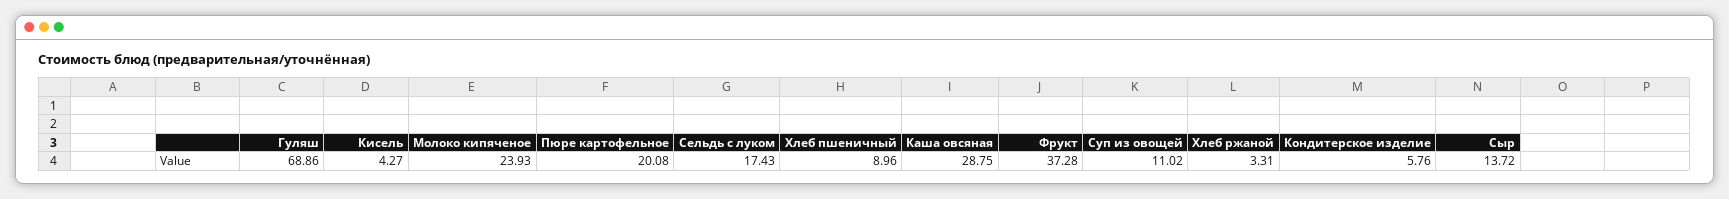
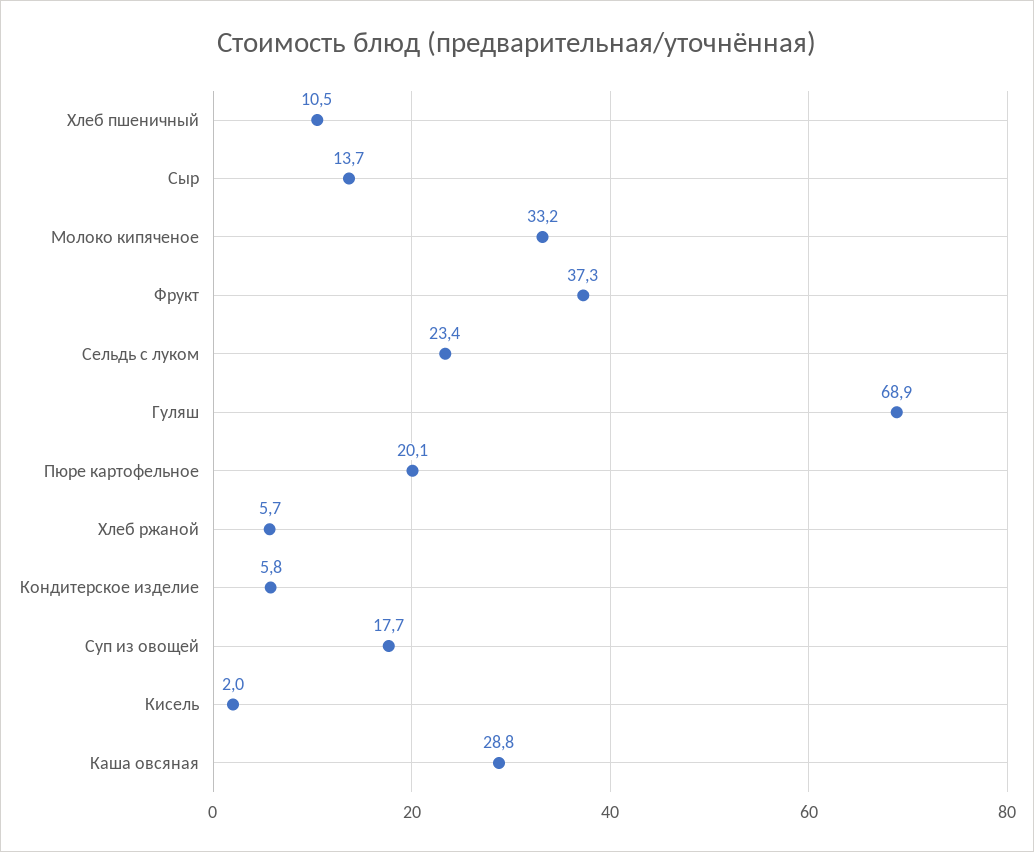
  {
    "Гуляш": 68.86,
-   "Кисель": 4.27,
+   "Кисель": 2,
-   "Молоко кипяченое": 23.93,
+   "Молоко кипяченое": 33.2,
    "Пюре картофельное": 20.08,
-   "Сельдь с луком": 17.43,
+   "Сельдь с луком": 23.4,
-   "Хлеб пшеничный": 8.96,
+   "Хлеб пшеничный": 10.5,
    "Каша овсяная": 28.75,
    "Фрукт": 37.28,
-   "Суп из овощей": 11.02,
+   "Суп из овощей": 17.7,
-   "Хлеб ржаной": 3.31,
+   "Хлеб ржаной": 5.7,
    "Кондитерское изделие": 5.76,
    "Сыр": 13.72
  }

